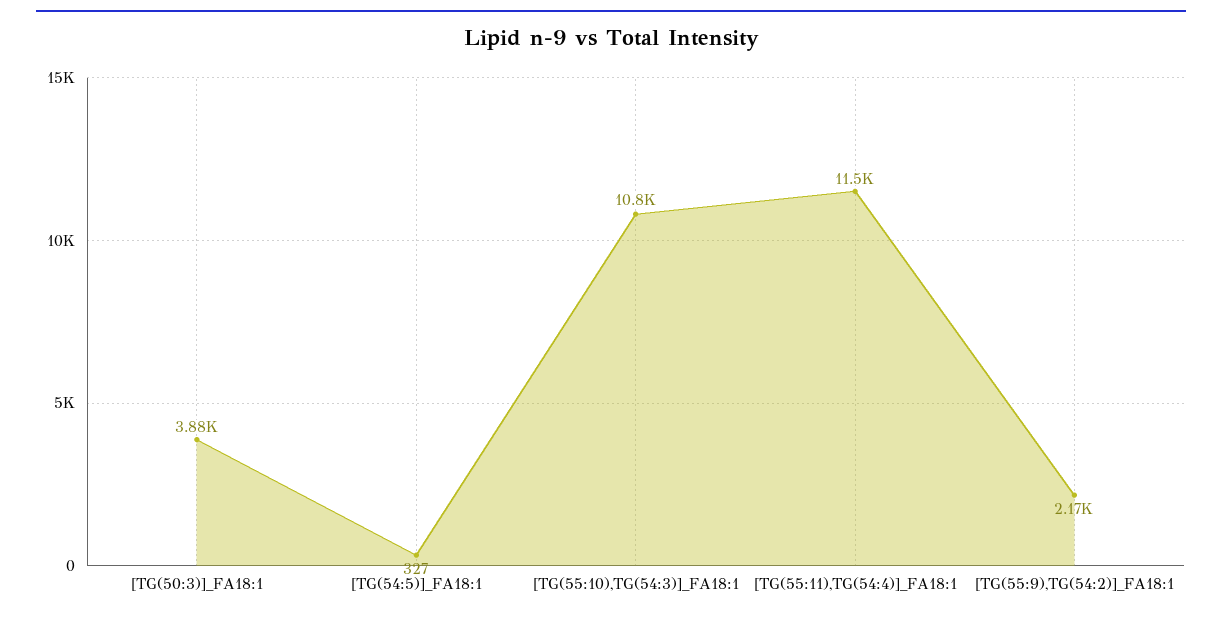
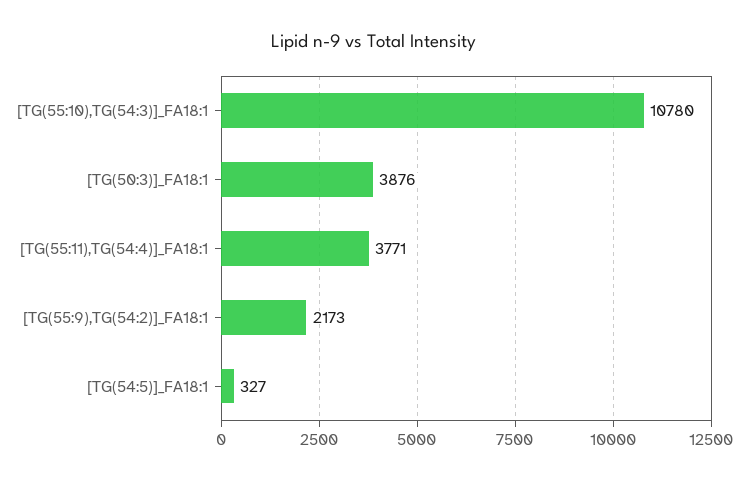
  {
    "[TG(50:3)]_FA18:1": 3876,
    "[TG(54:5)]_FA18:1": 327,
    "[TG(55:10),TG(54:3)]_FA18:1": 10780,
-   "[TG(55:11),TG(54:4)]_FA18:1": 11500,
+   "[TG(55:11),TG(54:4)]_FA18:1": 3771,
    "[TG(55:9),TG(54:2)]_FA18:1": 2173
  }

